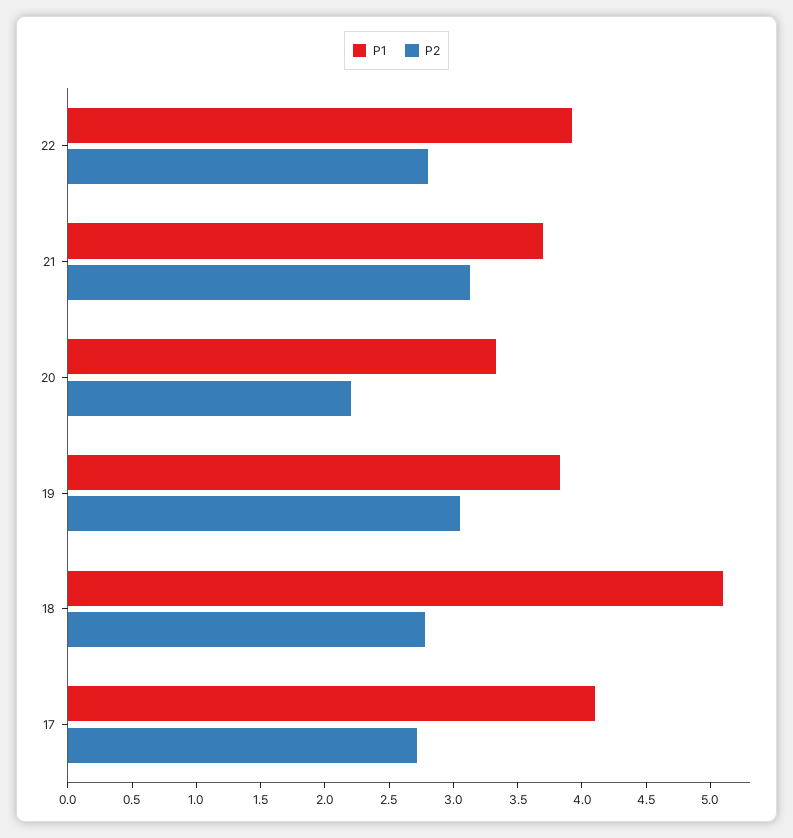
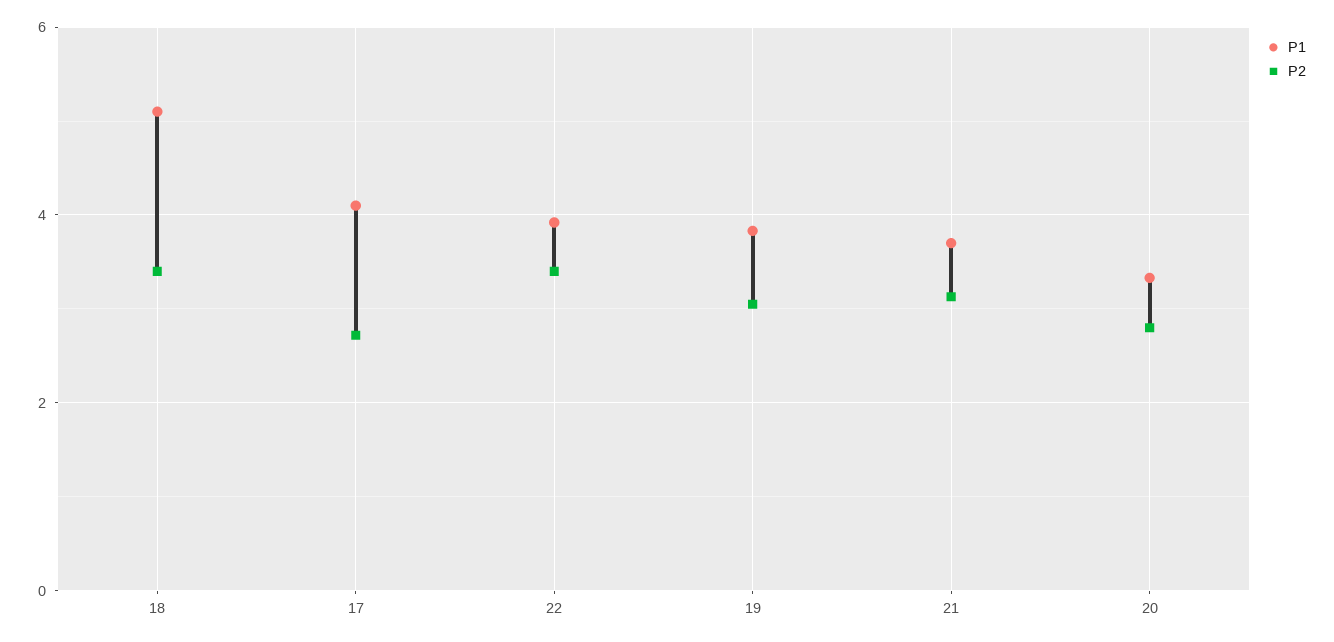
  {
    "P1": {
      "22": 3.9,
      "21": 3.7,
      "20": 3.3,
      "19": 3.8,
      "18": 5.1,
      "17": 4.1
    },
    "P2": {
-     "22": 2.8,
+     "22": 3.4,
      "21": 3.1,
-     "20": 2.2,
+     "20": 2.8,
      "19": 3.1,
-     "18": 2.8,
+     "18": 3.4,
      "17": 2.7
    }
  }

